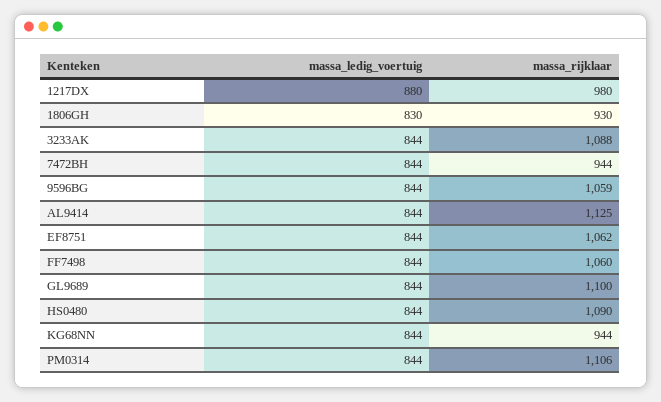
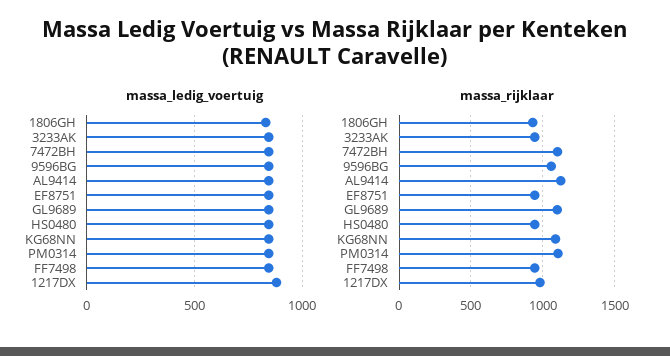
  {
    "massa_ledig_voertuig": {
      "1217DX": 880,
      "1806GH": 830,
      "3233AK": 844,
      "7472BH": 844,
      "9596BG": 844,
      "AL9414": 844,
      "EF8751": 844,
      "FF7498": 844,
      "GL9689": 844,
      "HS0480": 844,
      "KG68NN": 844,
      "PM0314": 844
    },
    "massa_rijklaar": {
      "1217DX": 980,
      "1806GH": 930,
-     "3233AK": 1088,
+     "3233AK": 950,
-     "7472BH": 944,
+     "7472BH": 1100,
      "9596BG": 1059,
      "AL9414": 1125,
-     "EF8751": 1062,
+     "EF8751": 950,
-     "FF7498": 1060,
+     "FF7498": 950,
      "GL9689": 1100,
-     "HS0480": 1090,
+     "HS0480": 950,
-     "KG68NN": 944,
+     "KG68NN": 1100,
      "PM0314": 1106
    }
  }

